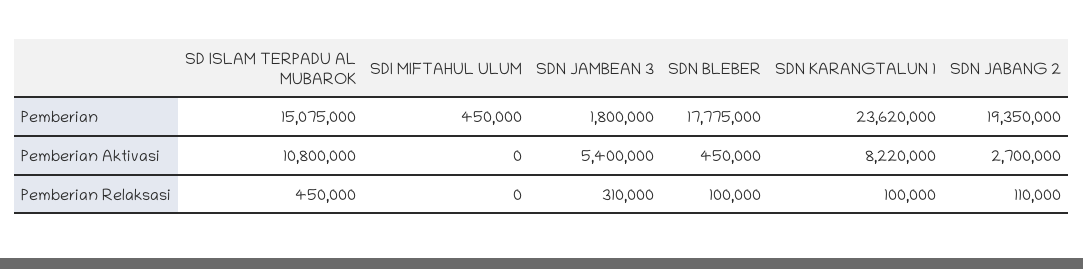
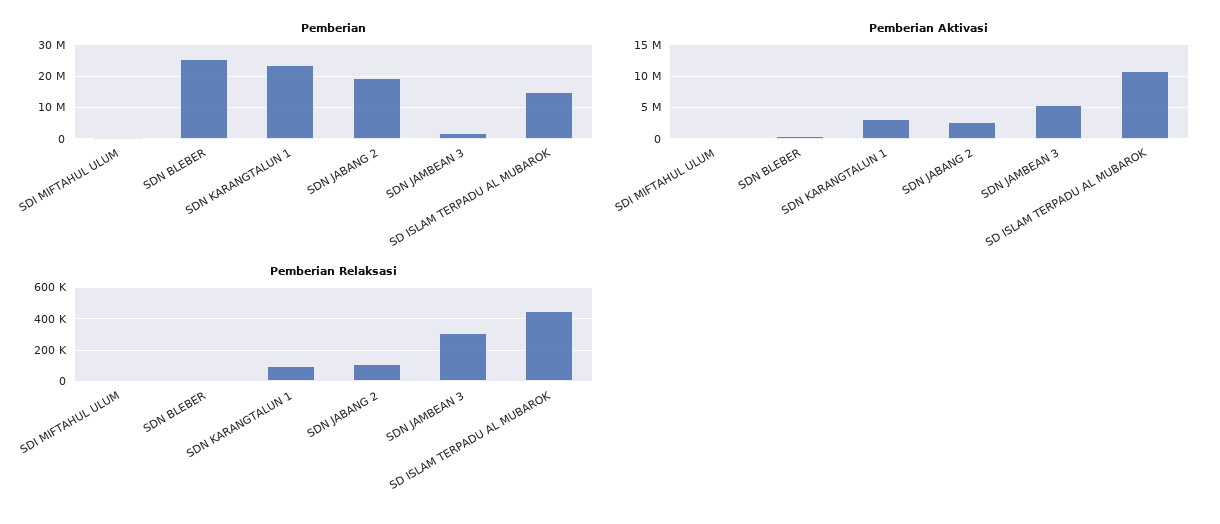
  {
    "Pemberian": {
      "SD ISLAM TERPADU AL MUBAROK": 15075000,
      "SDI MIFTAHUL ULUM": 450000,
      "SDN JAMBEAN 3": 1800000,
-     "SDN BLEBER": 17775000,
+     "SDN BLEBER": 26000000,
      "SDN KARANGTALUN 1": 23620000,
      "SDN JABANG 2": 19350000
    },
    "Pemberian Aktivasi": {
      "SD ISLAM TERPADU AL MUBAROK": 10800000,
      "SDI MIFTAHUL ULUM": 0,
      "SDN JAMBEAN 3": 5400000,
      "SDN BLEBER": 450000,
-     "SDN KARANGTALUN 1": 8220000,
+     "SDN KARANGTALUN 1": 3000000,
      "SDN JABANG 2": 2700000
    },
    "Pemberian Relaksasi": {
      "SD ISLAM TERPADU AL MUBAROK": 450000,
      "SDI MIFTAHUL ULUM": 0,
      "SDN JAMBEAN 3": 310000,
-     "SDN BLEBER": 100000,
+     "SDN BLEBER": 0,
      "SDN KARANGTALUN 1": 100000,
      "SDN JABANG 2": 110000
    }
  }

